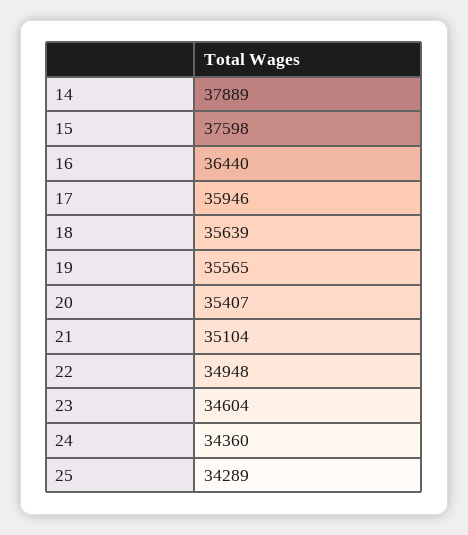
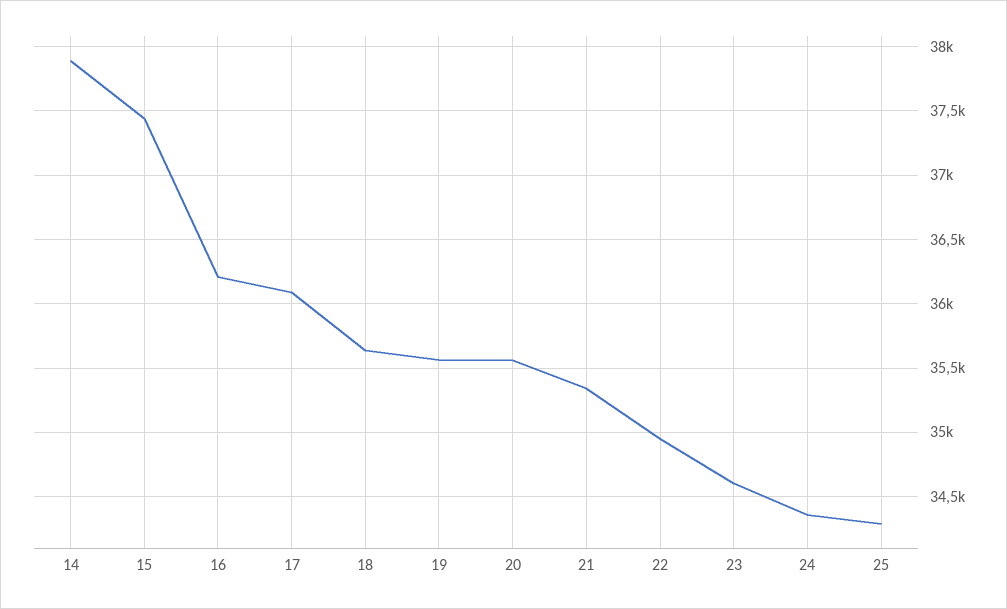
  {
    "14": 37889,
-   "15": 37598,
+   "15": 37450,
-   "16": 36440,
+   "16": 36200,
-   "17": 35946,
+   "17": 36100,
    "18": 35639,
    "19": 35565,
-   "20": 35407,
+   "20": 35550,
-   "21": 35104,
+   "21": 35350,
    "22": 34948,
    "23": 34604,
    "24": 34360,
    "25": 34289
  }

